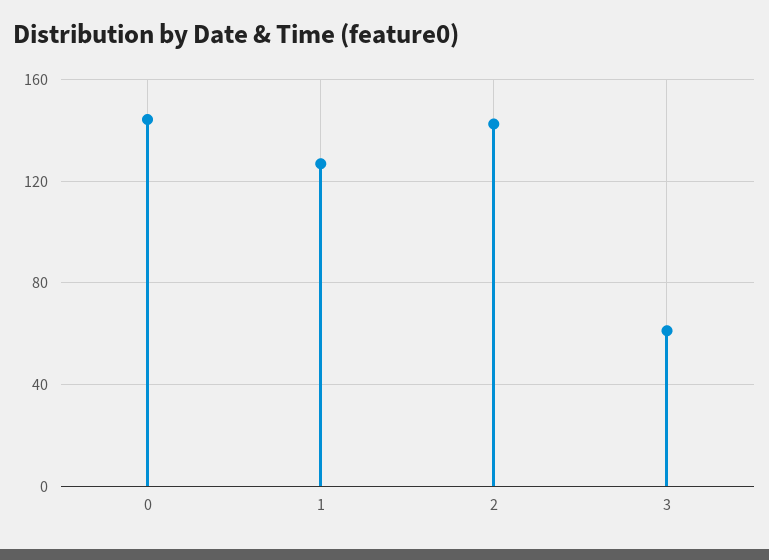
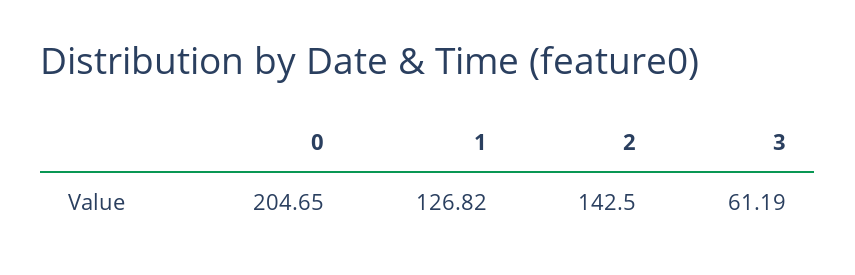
  {
-   "0": 145,
+   "0": 204.65,
    "1": 126.82,
    "2": 142.5,
    "3": 61.19
  }

